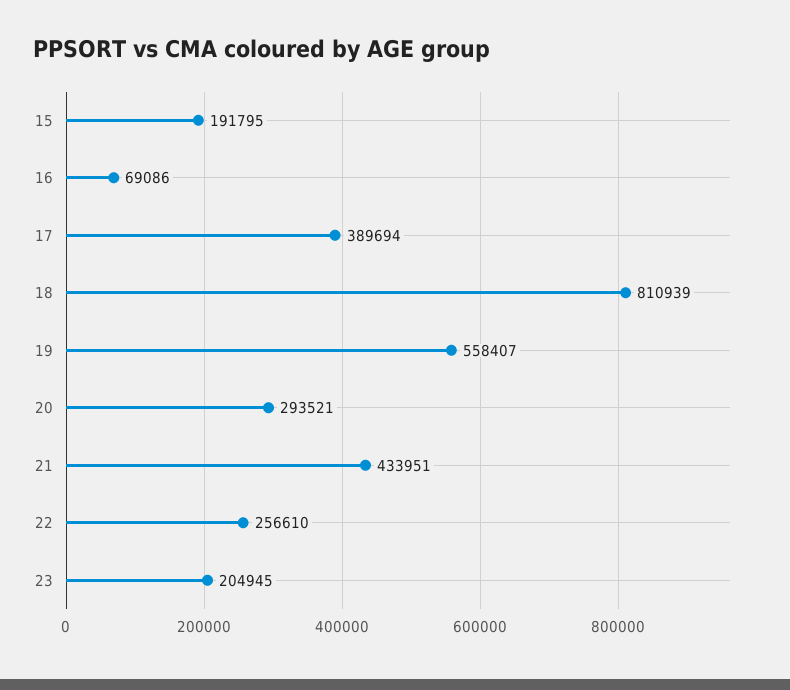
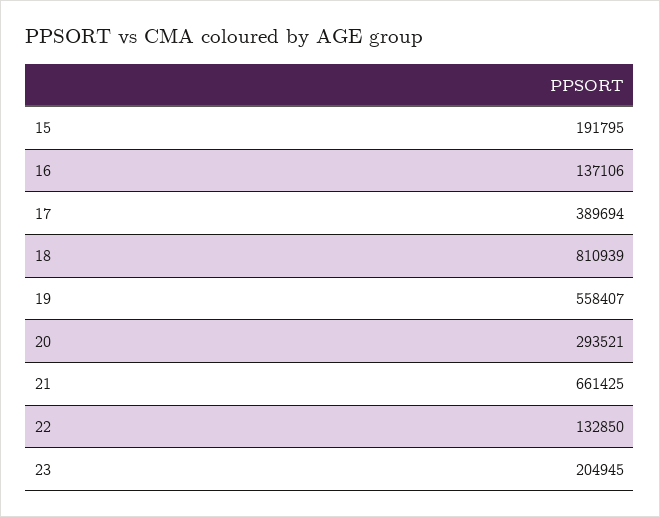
  {
    "15": 191795,
-   "16": 69086,
+   "16": 137106,
    "17": 389694,
    "18": 810939,
    "19": 558407,
    "20": 293521,
-   "21": 433951,
+   "21": 661425,
-   "22": 256610,
+   "22": 132850,
    "23": 204945
  }

